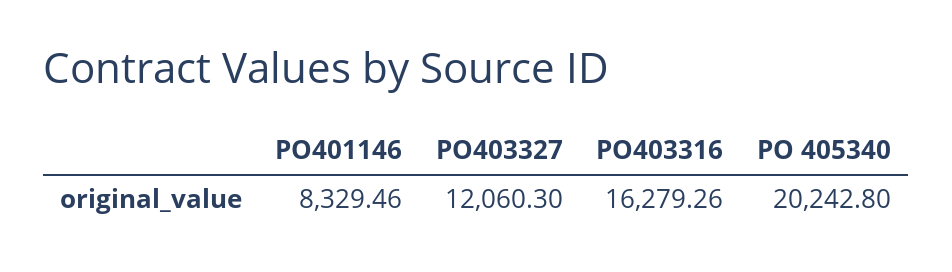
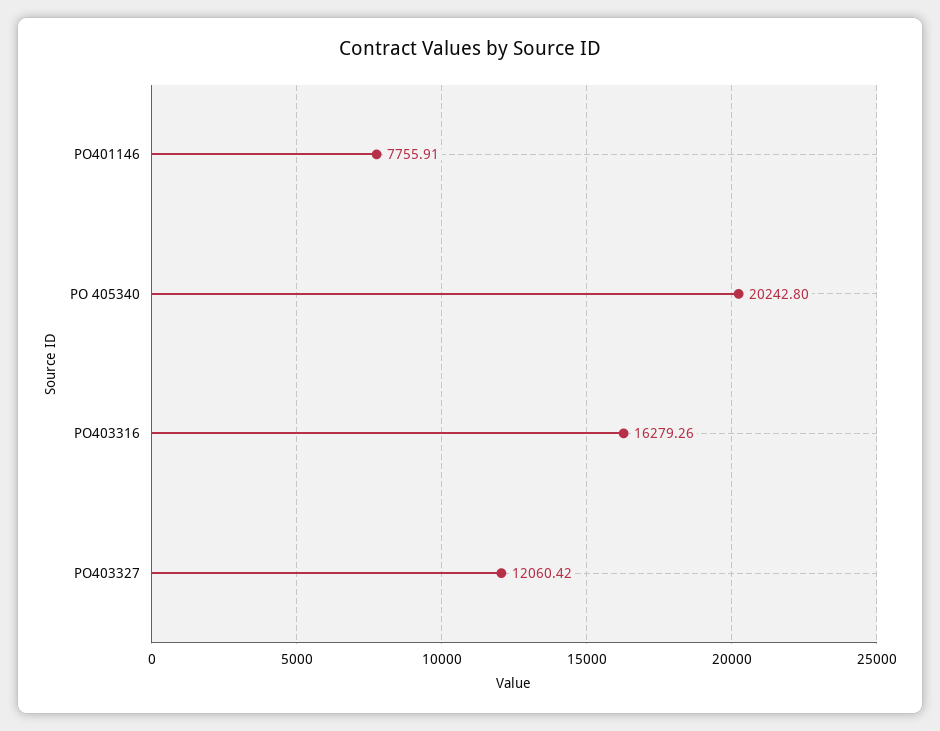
  {
-   "PO401146": 8329.46,
+   "PO401146": 7755.91,
-   "PO403327": 12060.3,
+   "PO403327": 12060.42,
    "PO403316": 16279.26,
    "PO 405340": 20242.8
  }

